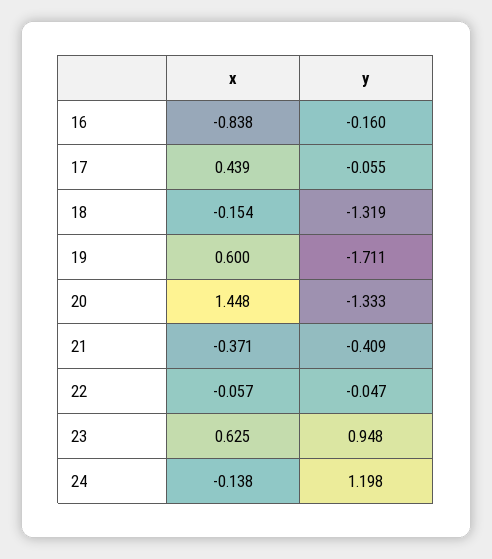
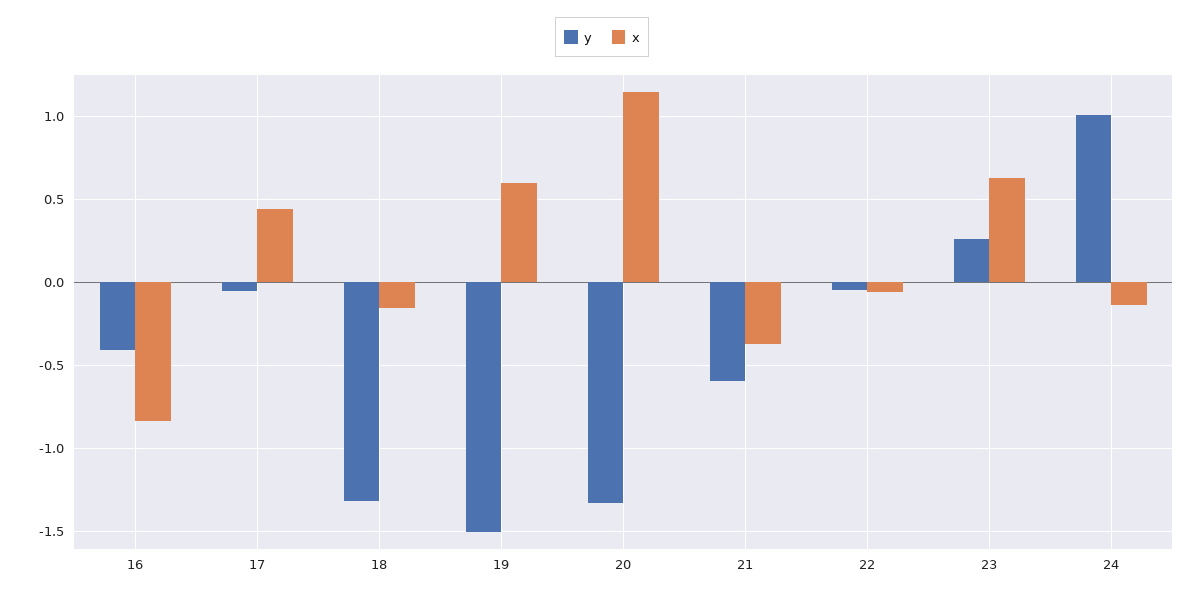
  {
    "x": {
      "16": -0.838,
      "17": 0.439,
      "18": -0.154,
      "19": 0.6,
-     "20": 1.448,
+     "20": 1.15,
      "21": -0.371,
      "22": -0.057,
      "23": 0.625,
      "24": -0.138
    },
    "y": {
-     "16": -0.16,
+     "16": -0.4,
      "17": -0.055,
      "18": -1.319,
-     "19": -1.711,
+     "19": -1.5,
      "20": -1.333,
-     "21": -0.409,
+     "21": -0.6,
      "22": -0.047,
-     "23": 0.948,
+     "23": 0.25,
-     "24": 1.198
+     "24": 1
    }
  }

